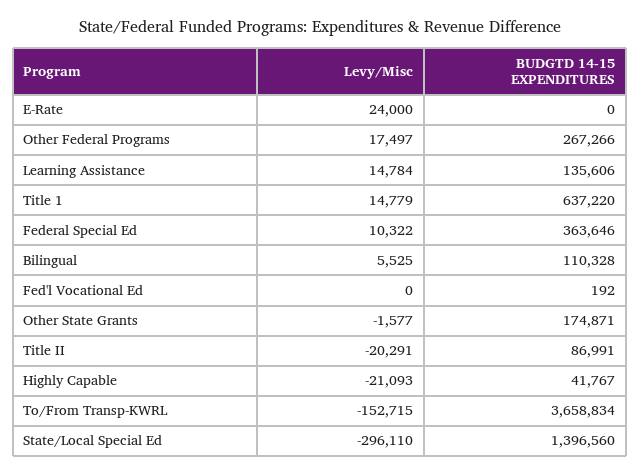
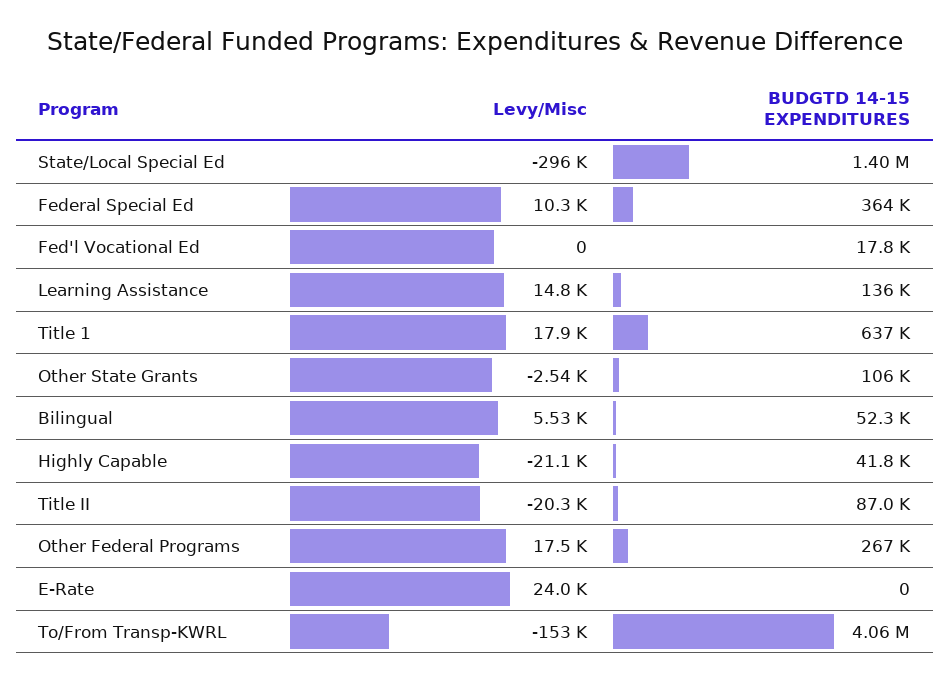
  {
    "Levy/Misc": {
      "E-Rate": 24000,
      "Other Federal Programs": 17497,
      "Learning Assistance": 14784,
-     "Title 1": 14779,
+     "Title 1": 17900,
      "Federal Special Ed": 10322,
      "Bilingual": 5525,
      "Fed'l Vocational Ed": 0,
-     "Other State Grants": -1577,
+     "Other State Grants": -2540,
      "Title II": -20291,
      "Highly Capable": -21093,
      "To/From Transp-KWRL": -152715,
      "State/Local Special Ed": -296110
    },
    "BUDGTD 14-15 EXPENDITURES": {
      "E-Rate": 0,
      "Other Federal Programs": 267266,
      "Learning Assistance": 135606,
      "Title 1": 637220,
      "Federal Special Ed": 363646,
-     "Bilingual": 110328,
+     "Bilingual": 52300,
-     "Fed'l Vocational Ed": 192,
+     "Fed'l Vocational Ed": 17800,
-     "Other State Grants": 174871,
+     "Other State Grants": 106000,
      "Title II": 86991,
      "Highly Capable": 41767,
-     "To/From Transp-KWRL": 3658834,
+     "To/From Transp-KWRL": 4060000,
      "State/Local Special Ed": 1396560
    }
  }

